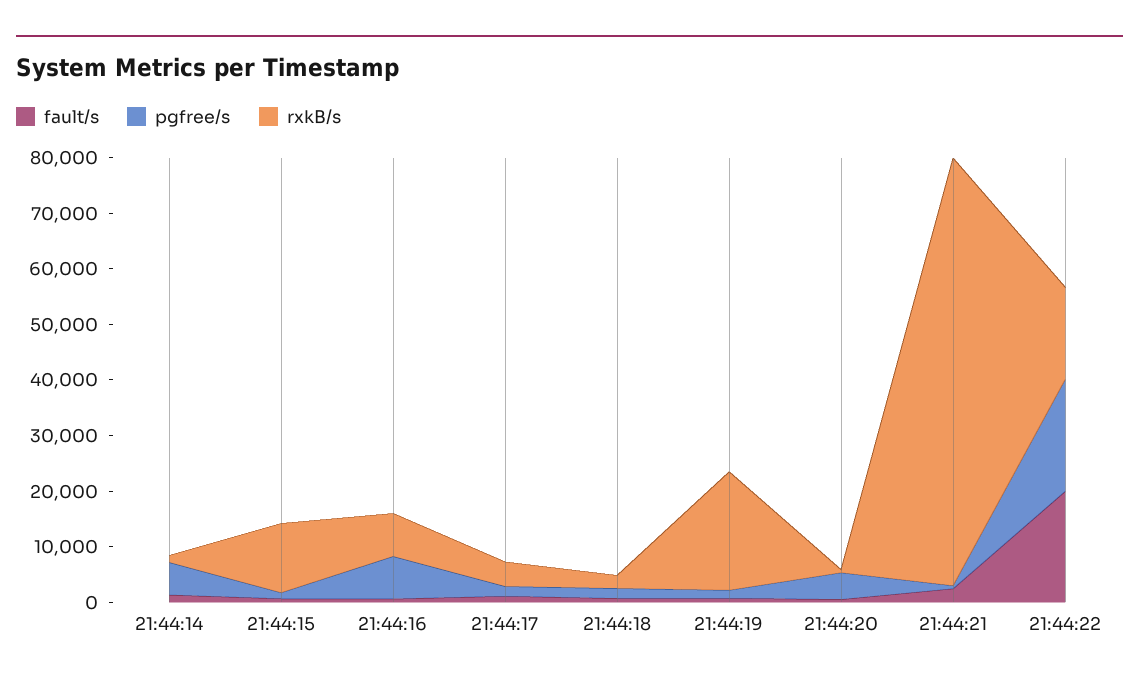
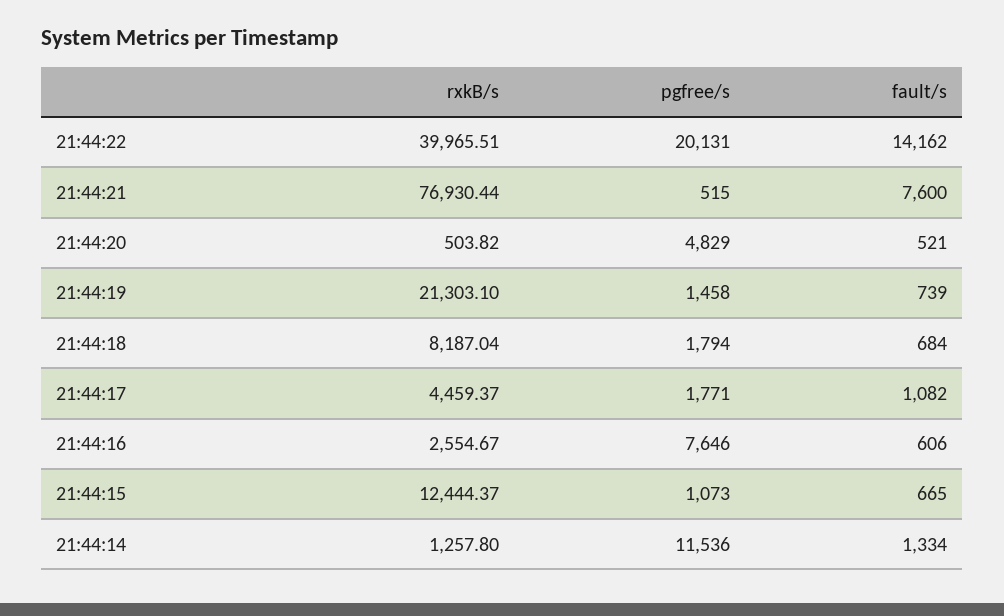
  {
    "fault/s": {
      "21:44:14": 1334,
      "21:44:15": 665,
      "21:44:16": 606,
      "21:44:17": 1082,
      "21:44:18": 684,
      "21:44:19": 739,
      "21:44:20": 521,
-     "21:44:21": 2000,
+     "21:44:21": 7600,
-     "21:44:22": 20000
+     "21:44:22": 14162
    },
    "pgfree/s": {
-     "21:44:14": 6000,
+     "21:44:14": 11536,
      "21:44:15": 1073,
      "21:44:16": 7646,
      "21:44:17": 1771,
      "21:44:18": 1794,
      "21:44:19": 1458,
      "21:44:20": 4829,
      "21:44:21": 515,
      "21:44:22": 20131
    },
    "rxkB/s": {
      "21:44:14": 1257.8,
      "21:44:15": 12444.37,
-     "21:44:16": 8000,
+     "21:44:16": 2554.67,
      "21:44:17": 4459.37,
-     "21:44:18": 2000,
+     "21:44:18": 8187.04,
      "21:44:19": 21303.1,
      "21:44:20": 503.82,
      "21:44:21": 76930.44,
-     "21:44:22": 16000
+     "21:44:22": 39965.51
    }
  }

